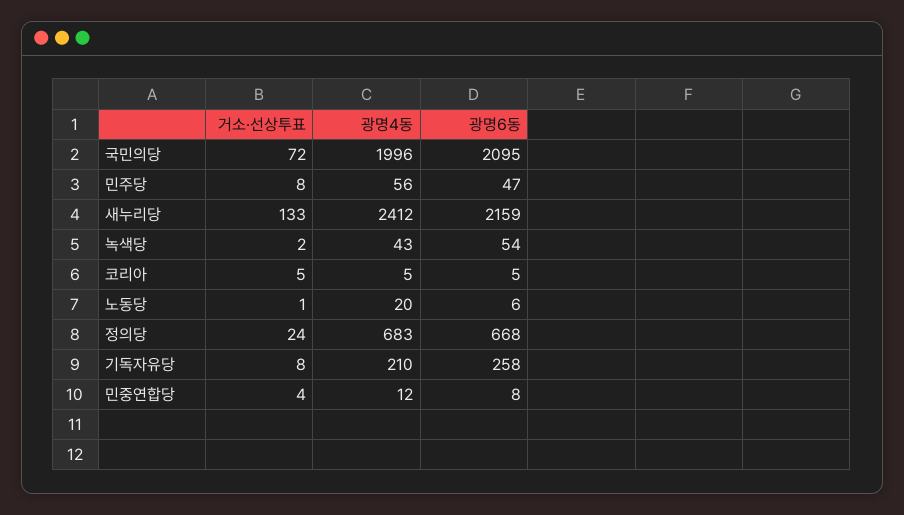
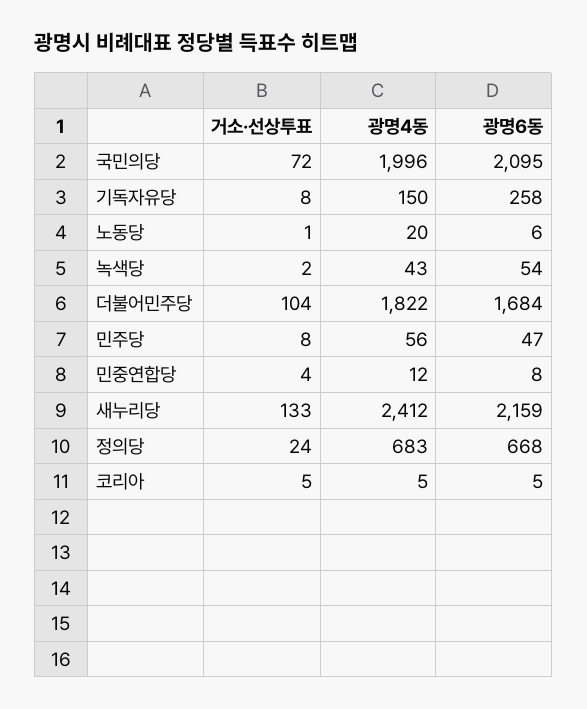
  {
    "거소·선상투표": {
      "국민의당": 72,
      "민주당": 8,
      "새누리당": 133,
      "녹색당": 2,
      "코리아": 5,
      "노동당": 1,
      "정의당": 24,
      "기독자유당": 8,
-     "민중연합당": 4
+     "민중연합당": 4,
+     "더불어민주당": 104
    },
    "광명4동": {
      "국민의당": 1996,
      "민주당": 56,
      "새누리당": 2412,
      "녹색당": 43,
      "코리아": 5,
      "노동당": 20,
      "정의당": 683,
-     "기독자유당": 210,
+     "기독자유당": 150,
-     "민중연합당": 12
+     "민중연합당": 12,
+     "더불어민주당": 1822
    },
    "광명6동": {
      "국민의당": 2095,
      "민주당": 47,
      "새누리당": 2159,
      "녹색당": 54,
      "코리아": 5,
      "노동당": 6,
      "정의당": 668,
      "기독자유당": 258,
-     "민중연합당": 8
+     "민중연합당": 8,
+     "더불어민주당": 1684
    }
  }

